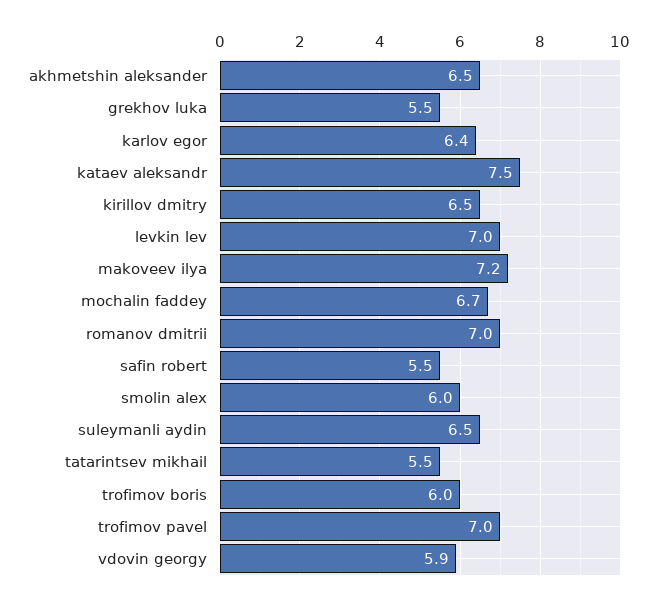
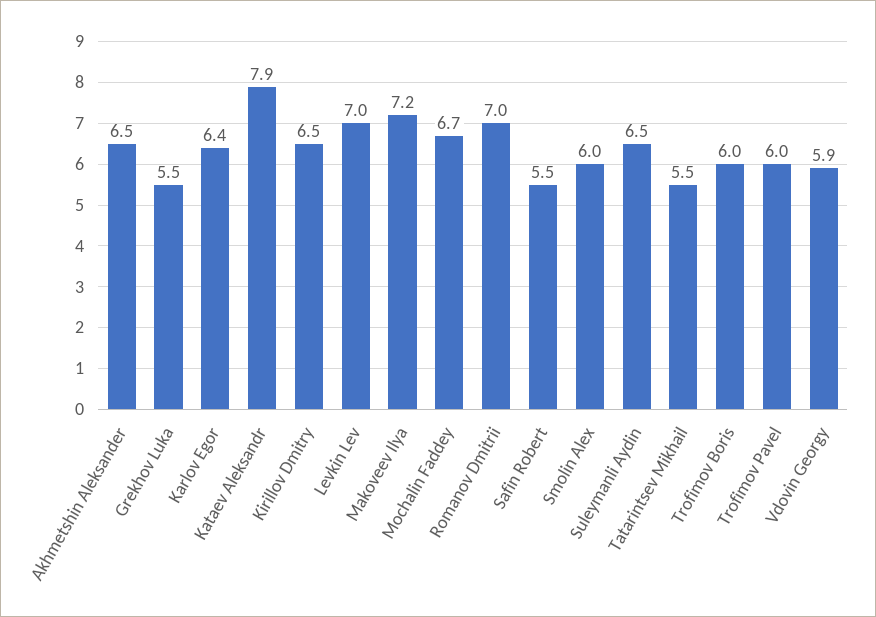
  {
    "akhmetshin aleksander": 6.5,
    "grekhov luka": 5.5,
    "karlov egor": 6.4,
-   "kataev aleksandr": 7.5,
+   "kataev aleksandr": 7.9,
    "kirillov dmitry": 6.5,
    "levkin lev": 7,
    "makoveev ilya": 7.2,
    "mochalin faddey": 6.7,
    "romanov dmitrii": 7,
    "safin robert": 5.5,
    "smolin alex": 6,
    "suleymanli aydin": 6.5,
    "tatarintsev mikhail": 5.5,
    "trofimov boris": 6,
-   "trofimov pavel": 7,
+   "trofimov pavel": 6,
    "vdovin georgy": 5.9
  }

